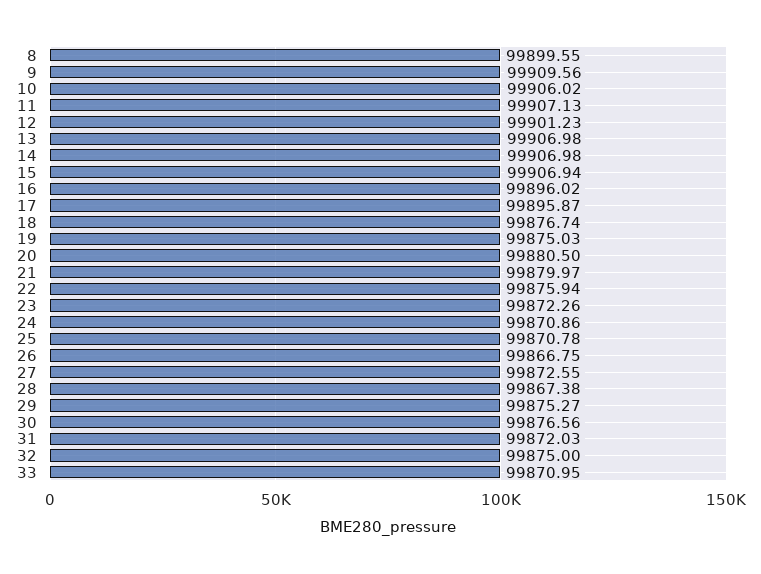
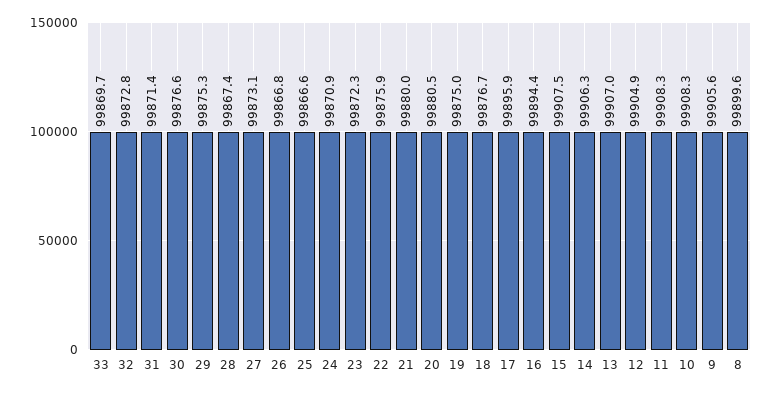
  {
    "8": 99899.55,
-   "9": 99909.56,
+   "9": 99905.6,
-   "10": 99906.02,
+   "10": 99908.3,
-   "11": 99907.13,
+   "11": 99908.3,
-   "12": 99901.23,
+   "12": 99904.9,
    "13": 99906.98,
-   "14": 99906.98,
+   "14": 99906.3,
-   "15": 99906.94,
+   "15": 99907.5,
-   "16": 99896.02,
+   "16": 99894.4,
    "17": 99895.87,
    "18": 99876.74,
    "19": 99875.03,
    "20": 99880.5,
    "21": 99879.97,
    "22": 99875.94,
    "23": 99872.26,
    "24": 99870.86,
-   "25": 99870.78,
+   "25": 99866.6,
    "26": 99866.75,
-   "27": 99872.55,
+   "27": 99873.1,
    "28": 99867.38,
    "29": 99875.27,
    "30": 99876.56,
-   "31": 99872.03,
+   "31": 99871.4,
-   "32": 99875,
+   "32": 99872.8,
-   "33": 99870.95
+   "33": 99869.7
  }

